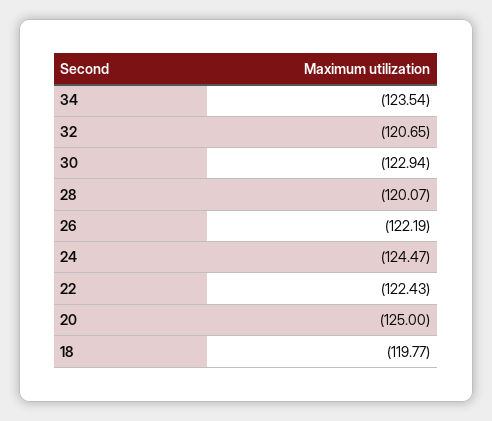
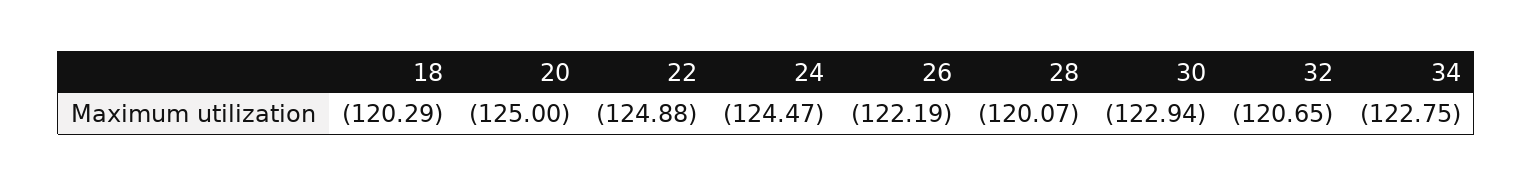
  {
-   "34": -123.54,
+   "34": -122.75,
    "32": -120.65,
    "30": -122.94,
    "28": -120.07,
    "26": -122.19,
    "24": -124.47,
-   "22": -122.43,
+   "22": -124.88,
    "20": -125,
-   "18": -119.77
+   "18": -120.29
  }

